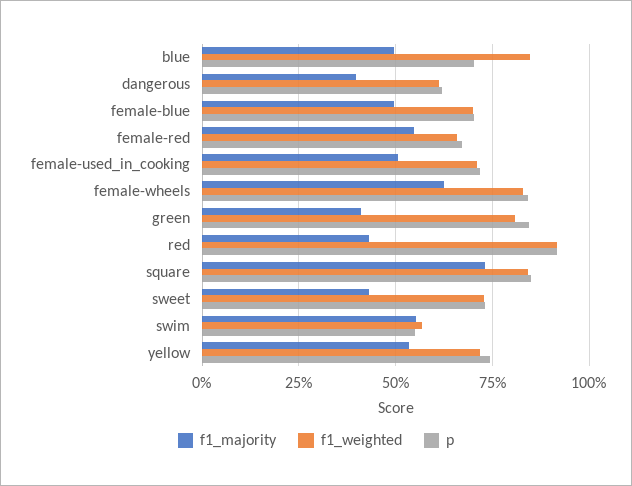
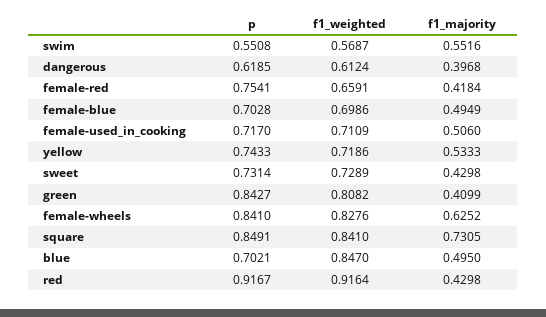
  {
    "f1_majority": {
      "blue": 0.495,
      "dangerous": 0.3968,
      "female-blue": 0.4949,
-     "female-red": 0.55,
+     "female-red": 0.4184,
      "female-used_in_cooking": 0.506,
      "female-wheels": 0.6252,
      "green": 0.4099,
      "red": 0.4298,
      "square": 0.7305,
      "sweet": 0.4298,
      "swim": 0.5516,
      "yellow": 0.5333
    },
    "f1_weighted": {
      "blue": 0.847,
      "dangerous": 0.6124,
      "female-blue": 0.6986,
      "female-red": 0.6591,
      "female-used_in_cooking": 0.7109,
      "female-wheels": 0.8276,
      "green": 0.8082,
      "red": 0.9164,
      "square": 0.841,
      "sweet": 0.7289,
      "swim": 0.5687,
      "yellow": 0.7186
    },
    "p": {
      "blue": 0.7021,
      "dangerous": 0.6185,
      "female-blue": 0.7028,
-     "female-red": 0.675,
+     "female-red": 0.7541,
      "female-used_in_cooking": 0.717,
      "female-wheels": 0.841,
      "green": 0.8427,
      "red": 0.9167,
      "square": 0.8491,
      "sweet": 0.7314,
      "swim": 0.5508,
      "yellow": 0.7433
    }
  }

